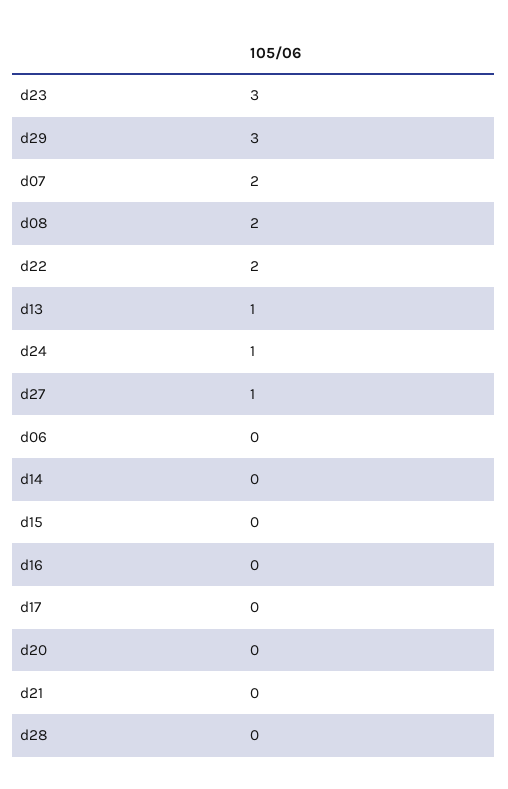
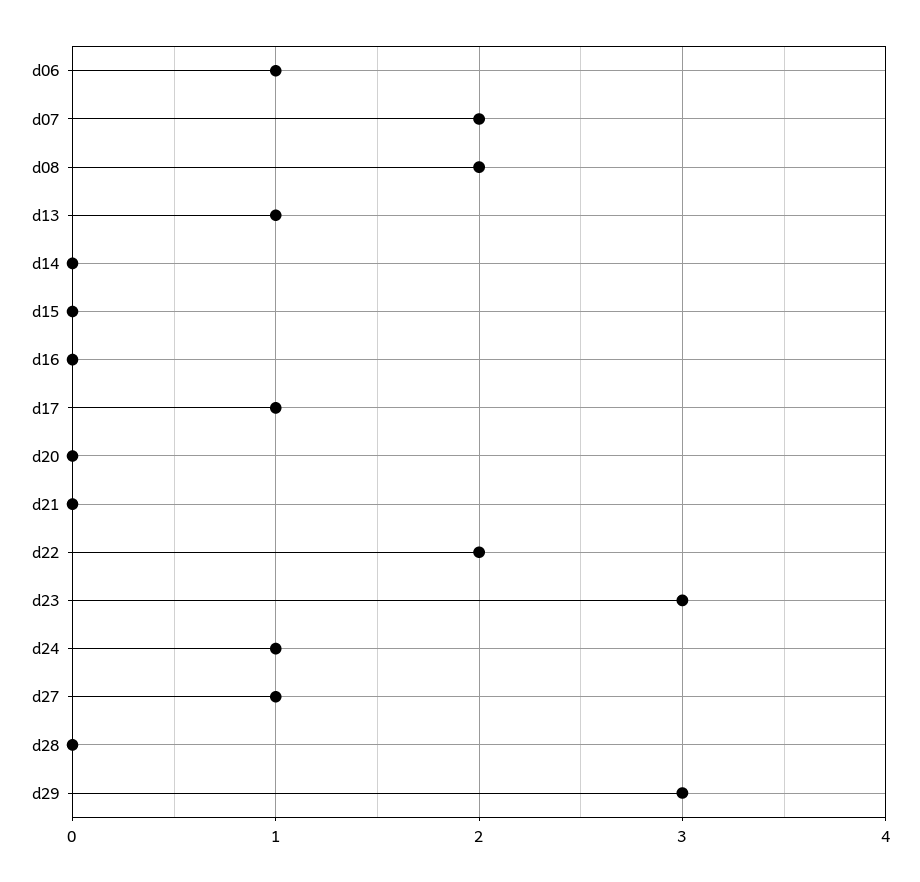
  {
    "d23": 3,
    "d29": 3,
    "d07": 2,
    "d08": 2,
    "d22": 2,
    "d13": 1,
    "d24": 1,
    "d27": 1,
-   "d06": 0,
+   "d06": 1,
    "d14": 0,
    "d15": 0,
    "d16": 0,
-   "d17": 0,
+   "d17": 1,
    "d20": 0,
    "d21": 0,
    "d28": 0
  }

